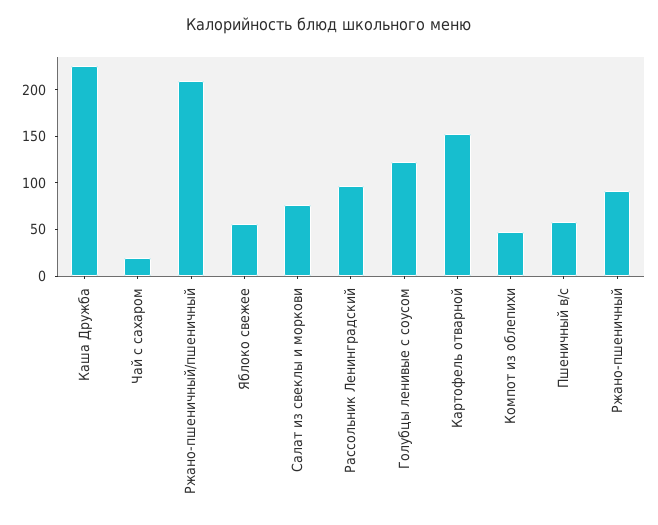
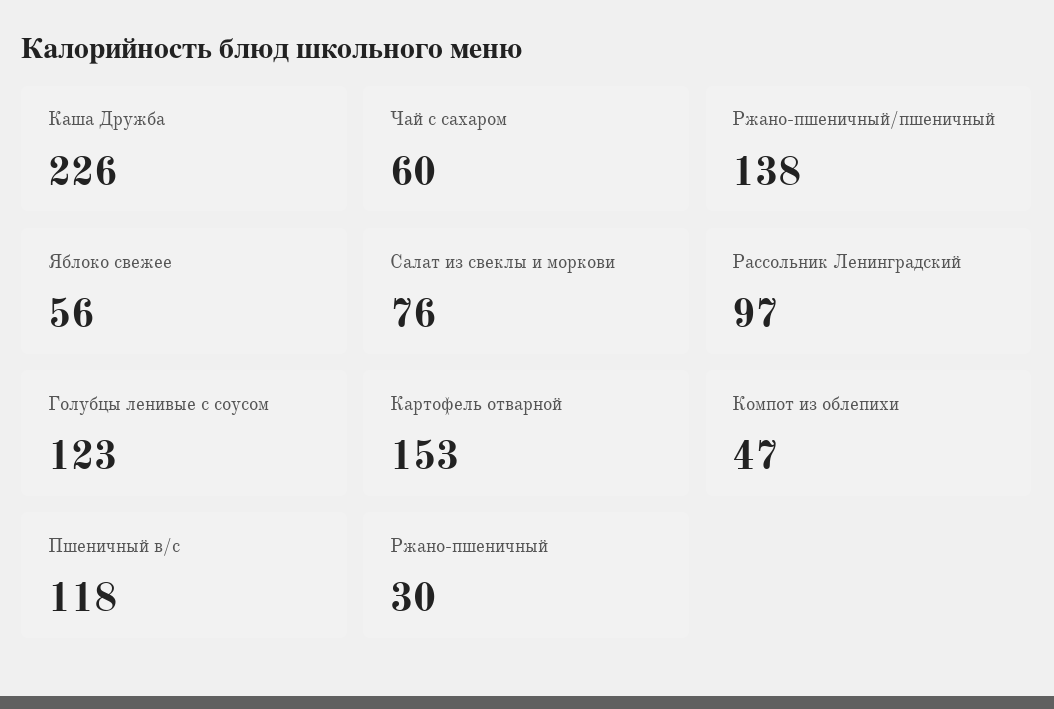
  {
    "Каша Дружба": 226,
-   "Чай с сахаром": 20,
+   "Чай с сахаром": 60,
-   "Ржано-пшеничный/пшеничный": 210,
+   "Ржано-пшеничный/пшеничный": 138,
    "Яблоко свежее": 56,
    "Салат из свеклы и моркови": 76,
    "Рассольник Ленинградский": 97,
    "Голубцы ленивые с соусом": 123,
    "Картофель отварной": 153,
    "Компот из облепихи": 47,
-   "Пшеничный в/с": 60,
+   "Пшеничный в/с": 118,
-   "Ржано-пшеничный": 90
+   "Ржано-пшеничный": 30
  }

